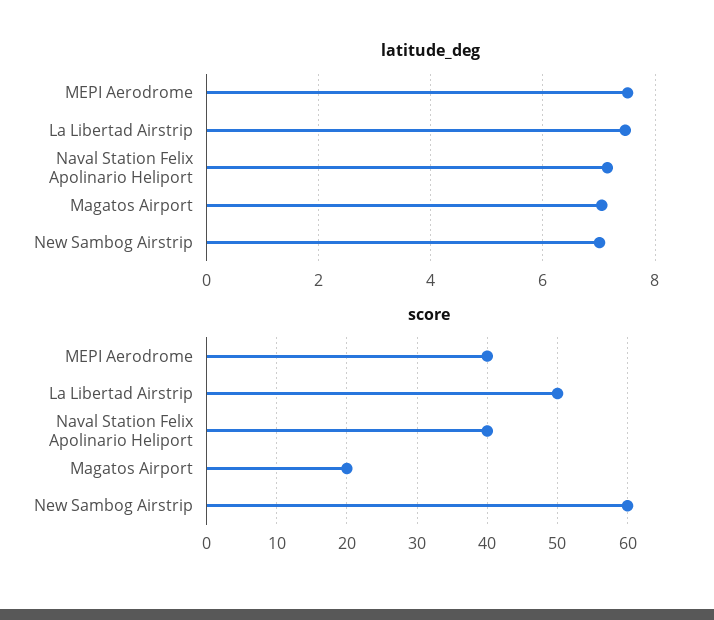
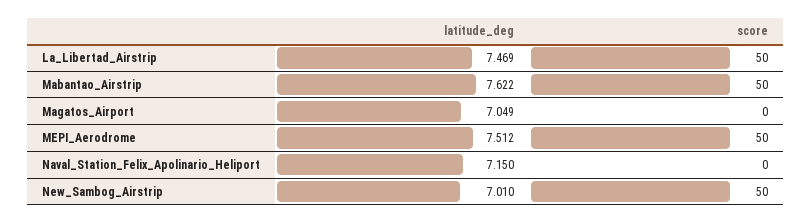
  {
    "latitude_deg": {
      "MEPI Aerodrome": 7.512,
      "La Libertad Airstrip": 7.469,
      "Naval Station Felix Apolinario Heliport": 7.15,
      "Magatos Airport": 7.049,
-     "New Sambog Airstrip": 7.01
+     "New Sambog Airstrip": 7.01,
+     "Mabantao_Airstrip": 7.622
    },
    "score": {
-     "MEPI Aerodrome": 40,
+     "MEPI Aerodrome": 50,
      "La Libertad Airstrip": 50,
-     "Naval Station Felix Apolinario Heliport": 40,
+     "Naval Station Felix Apolinario Heliport": 0,
-     "Magatos Airport": 20,
+     "Magatos Airport": 0,
-     "New Sambog Airstrip": 60
+     "New Sambog Airstrip": 50,
+     "Mabantao_Airstrip": 50
    }
  }

